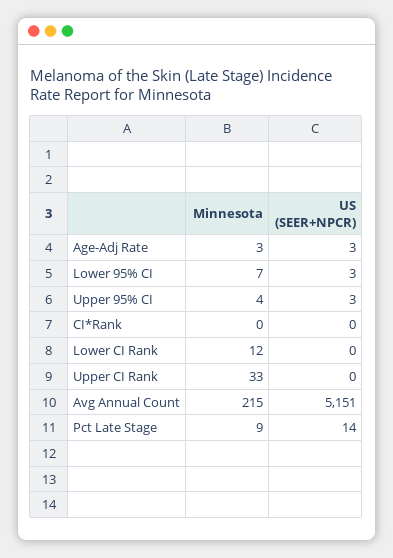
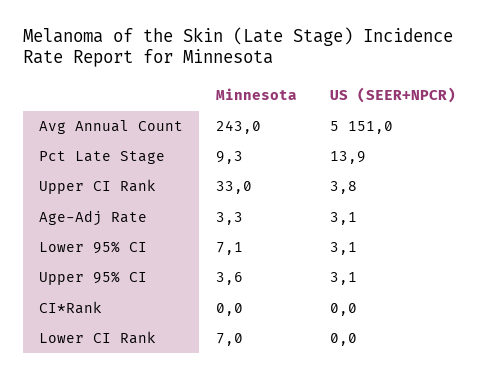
  {
    "Minnesota": {
      "Age-Adj Rate": 3.3,
      "Lower 95% CI": 7.1,
      "Upper 95% CI": 3.6,
      "CI*Rank": 0,
-     "Lower CI Rank": 12,
+     "Lower CI Rank": 7,
      "Upper CI Rank": 33,
-     "Avg Annual Count": 215,
+     "Avg Annual Count": 243,
      "Pct Late Stage": 9.3
    },
    "US (SEER+NPCR)": {
      "Age-Adj Rate": 3.1,
      "Lower 95% CI": 3.1,
      "Upper 95% CI": 3.1,
      "CI*Rank": 0,
      "Lower CI Rank": 0,
-     "Upper CI Rank": 0,
+     "Upper CI Rank": 3.8,
      "Avg Annual Count": 5151,
      "Pct Late Stage": 13.9
    }
  }

